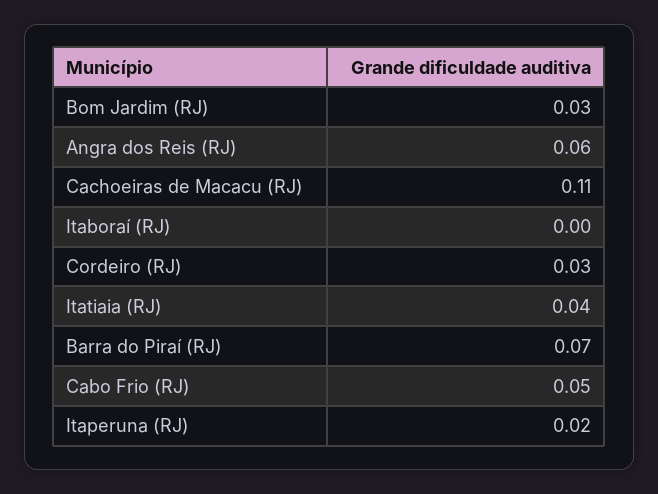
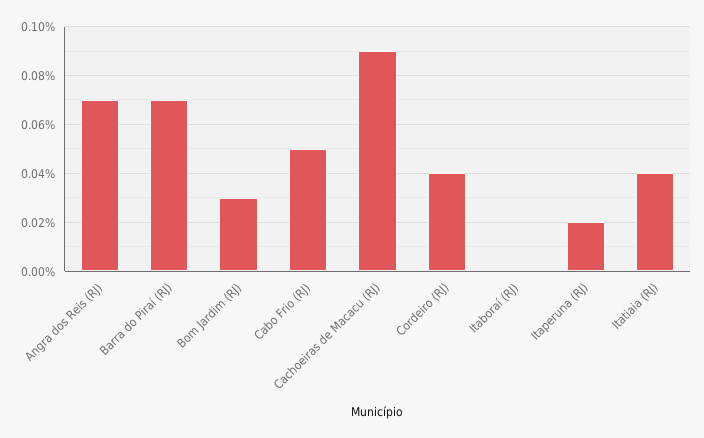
  {
    "Bom Jardim (RJ)": 0.03,
-   "Angra dos Reis (RJ)": 0.06,
+   "Angra dos Reis (RJ)": 0.07,
-   "Cachoeiras de Macacu (RJ)": 0.11,
+   "Cachoeiras de Macacu (RJ)": 0.09,
    "Itaboraí (RJ)": 0,
-   "Cordeiro (RJ)": 0.03,
+   "Cordeiro (RJ)": 0.04,
    "Itatiaia (RJ)": 0.04,
    "Barra do Piraí (RJ)": 0.07,
    "Cabo Frio (RJ)": 0.05,
    "Itaperuna (RJ)": 0.02
  }

